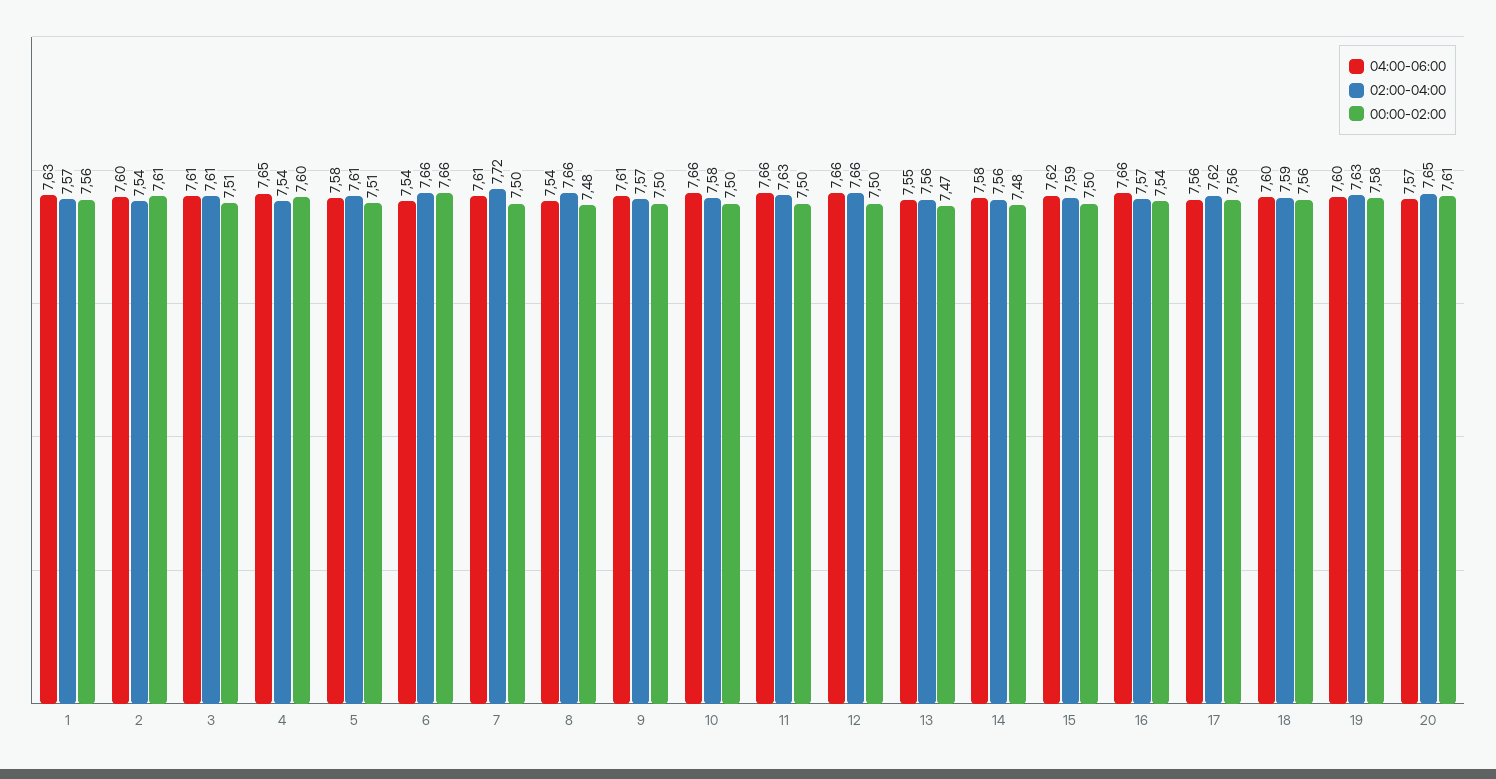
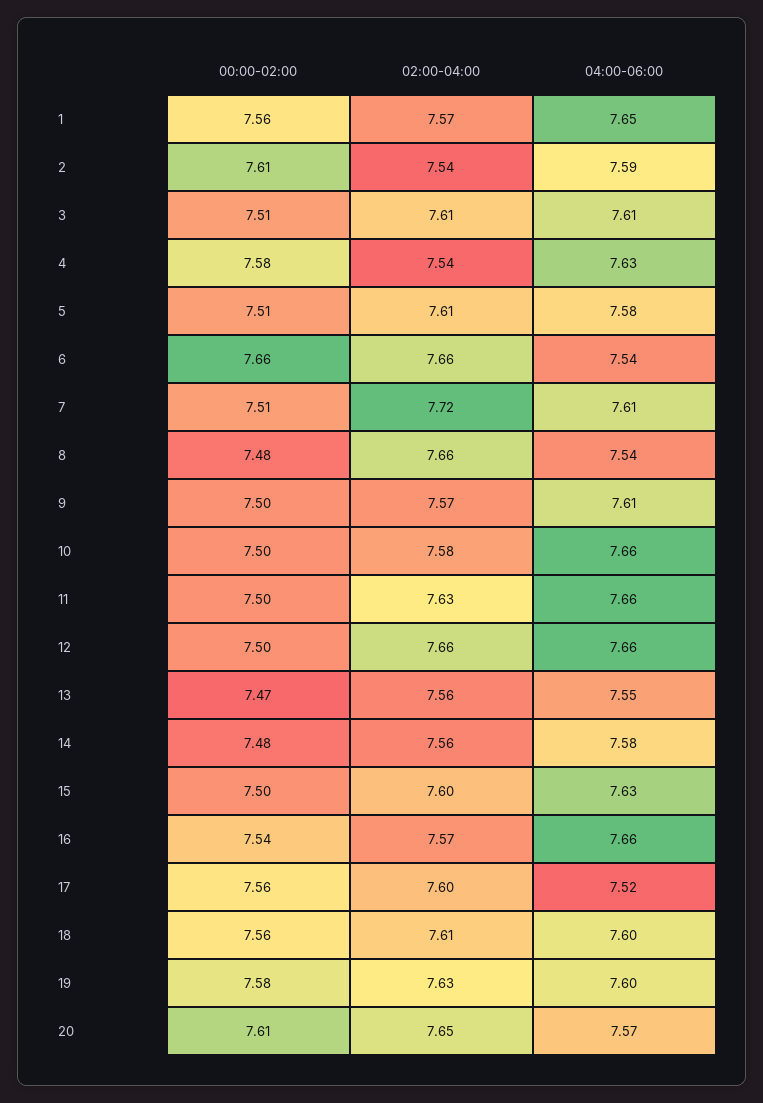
  {
    "04:00-06:00": {
-     "1": 7.63,
+     "1": 7.65,
-     "2": 7.6,
+     "2": 7.59,
      "3": 7.61,
-     "4": 7.65,
+     "4": 7.63,
      "5": 7.58,
      "6": 7.54,
      "7": 7.61,
      "8": 7.54,
      "9": 7.61,
      "10": 7.66,
      "11": 7.66,
      "12": 7.66,
      "13": 7.55,
      "14": 7.58,
-     "15": 7.62,
+     "15": 7.63,
      "16": 7.66,
-     "17": 7.56,
+     "17": 7.52,
      "18": 7.6,
      "19": 7.6,
      "20": 7.57
    },
    "02:00-04:00": {
      "1": 7.57,
      "2": 7.54,
      "3": 7.61,
      "4": 7.54,
      "5": 7.61,
      "6": 7.66,
      "7": 7.72,
      "8": 7.66,
      "9": 7.57,
      "10": 7.58,
      "11": 7.63,
      "12": 7.66,
      "13": 7.56,
      "14": 7.56,
-     "15": 7.59,
+     "15": 7.6,
      "16": 7.57,
-     "17": 7.62,
+     "17": 7.6,
-     "18": 7.59,
+     "18": 7.61,
      "19": 7.63,
      "20": 7.65
    },
    "00:00-02:00": {
      "1": 7.56,
      "2": 7.61,
      "3": 7.51,
-     "4": 7.6,
+     "4": 7.58,
      "5": 7.51,
      "6": 7.66,
-     "7": 7.5,
+     "7": 7.51,
      "8": 7.48,
      "9": 7.5,
      "10": 7.5,
      "11": 7.5,
      "12": 7.5,
      "13": 7.47,
      "14": 7.48,
      "15": 7.5,
      "16": 7.54,
      "17": 7.56,
      "18": 7.56,
      "19": 7.58,
      "20": 7.61
    }
  }

